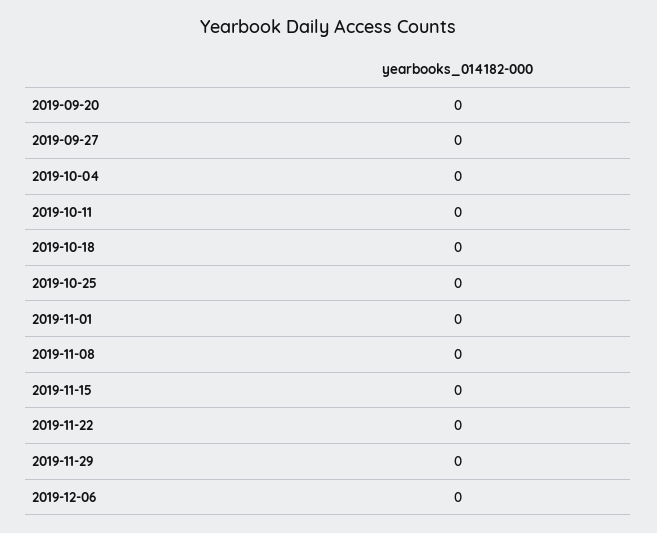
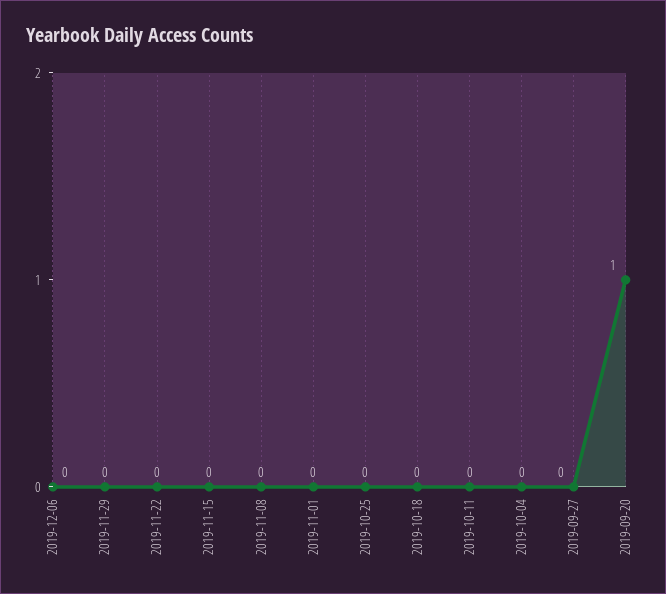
  {
-   "2019-09-20": 0,
+   "2019-09-20": 1,
    "2019-09-27": 0,
    "2019-10-04": 0,
    "2019-10-11": 0,
    "2019-10-18": 0,
    "2019-10-25": 0,
    "2019-11-01": 0,
    "2019-11-08": 0,
    "2019-11-15": 0,
    "2019-11-22": 0,
    "2019-11-29": 0,
    "2019-12-06": 0
  }

